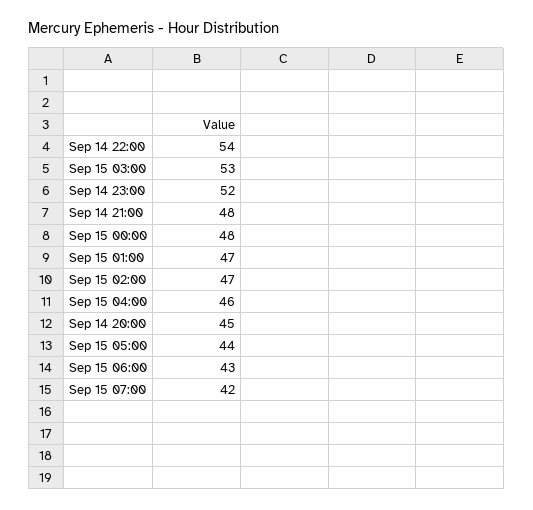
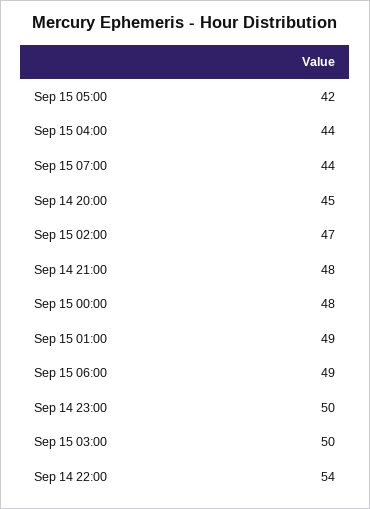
  {
    "Sep 14 22:00": 54,
-   "Sep 15 03:00": 53,
+   "Sep 15 03:00": 50,
-   "Sep 14 23:00": 52,
+   "Sep 14 23:00": 50,
    "Sep 14 21:00": 48,
    "Sep 15 00:00": 48,
-   "Sep 15 01:00": 47,
+   "Sep 15 01:00": 49,
    "Sep 15 02:00": 47,
-   "Sep 15 04:00": 46,
+   "Sep 15 04:00": 44,
    "Sep 14 20:00": 45,
-   "Sep 15 05:00": 44,
+   "Sep 15 05:00": 42,
-   "Sep 15 06:00": 43,
+   "Sep 15 06:00": 49,
-   "Sep 15 07:00": 42
+   "Sep 15 07:00": 44
  }

